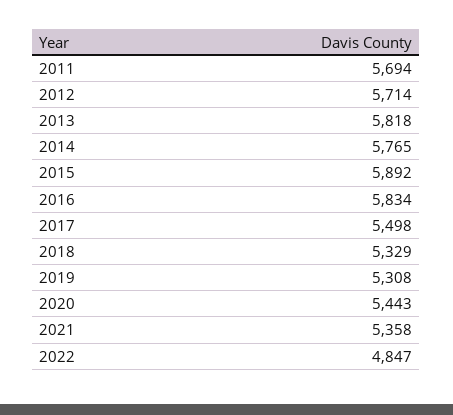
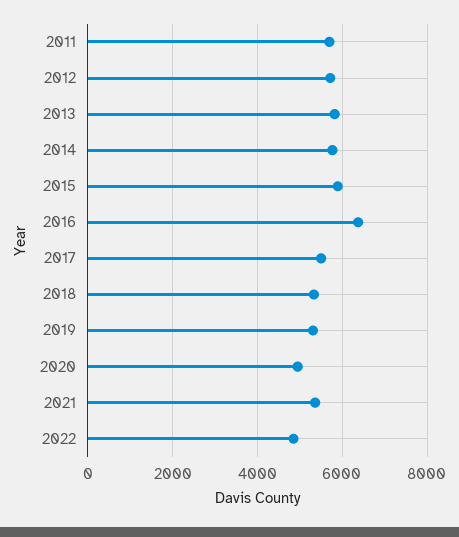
  {
    "2011": 5694,
    "2012": 5714,
    "2013": 5818,
    "2014": 5765,
    "2015": 5892,
-   "2016": 5834,
+   "2016": 6400,
    "2017": 5498,
    "2018": 5329,
    "2019": 5308,
-   "2020": 5443,
+   "2020": 5000,
    "2021": 5358,
    "2022": 4847
  }

